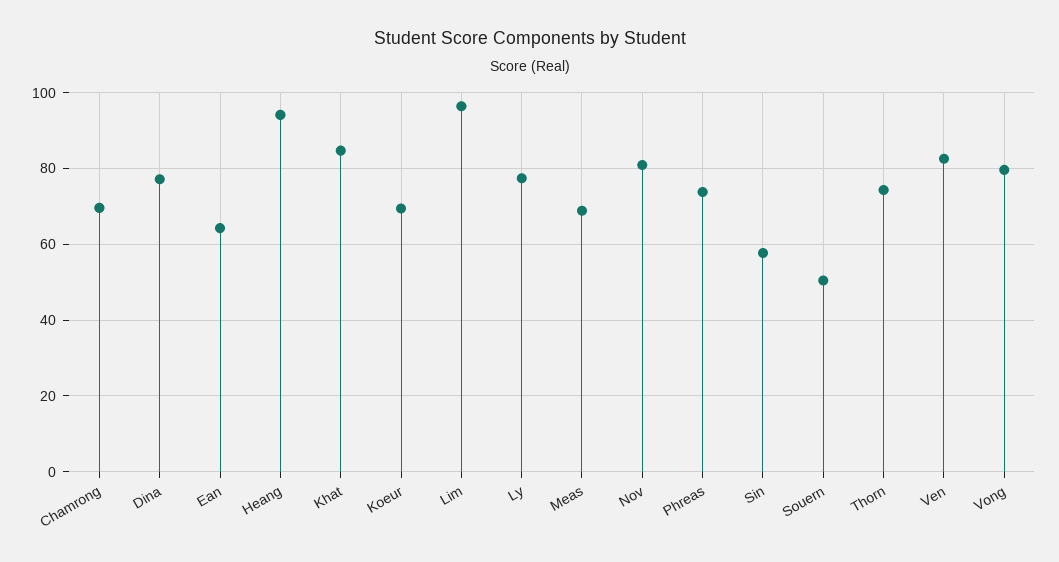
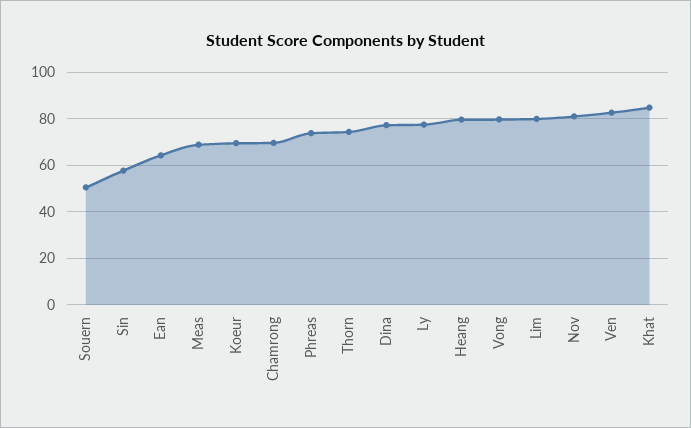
  {
    "Chamrong": 70,
    "Dina": 78,
    "Ean": 64,
-   "Heang": 94,
+   "Heang": 80,
    "Khat": 84,
    "Koeur": 70,
-   "Lim": 96,
+   "Lim": 80,
    "Ly": 78,
    "Meas": 68,
    "Nov": 80,
    "Phreas": 74,
    "Sin": 58,
    "Souern": 50,
    "Thorn": 74,
    "Ven": 82,
    "Vong": 80
  }

